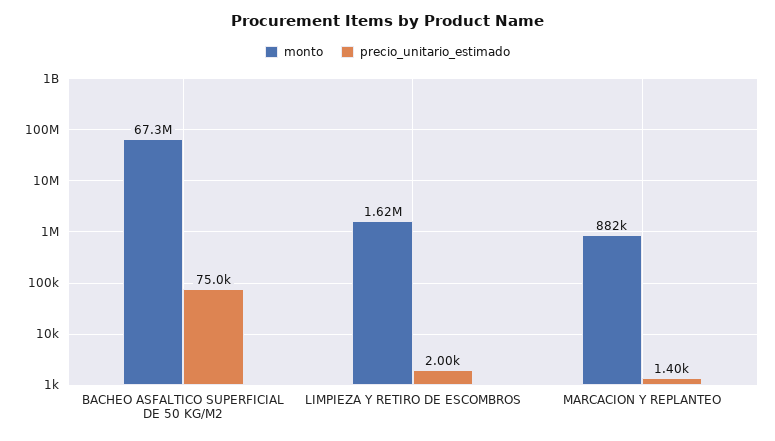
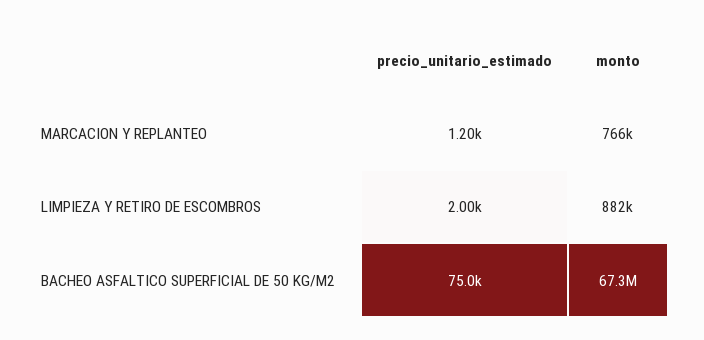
  {
    "monto": {
      "BACHEO ASFALTICO SUPERFICIAL DE 50 KG/M2": 67300000,
-     "LIMPIEZA Y RETIRO DE ESCOMBROS": 1620000,
+     "LIMPIEZA Y RETIRO DE ESCOMBROS": 882000,
-     "MARCACION Y REPLANTEO": 882000
+     "MARCACION Y REPLANTEO": 766000
    },
    "precio_unitario_estimado": {
      "BACHEO ASFALTICO SUPERFICIAL DE 50 KG/M2": 75000,
      "LIMPIEZA Y RETIRO DE ESCOMBROS": 2000,
-     "MARCACION Y REPLANTEO": 1400
+     "MARCACION Y REPLANTEO": 1200
    }
  }

